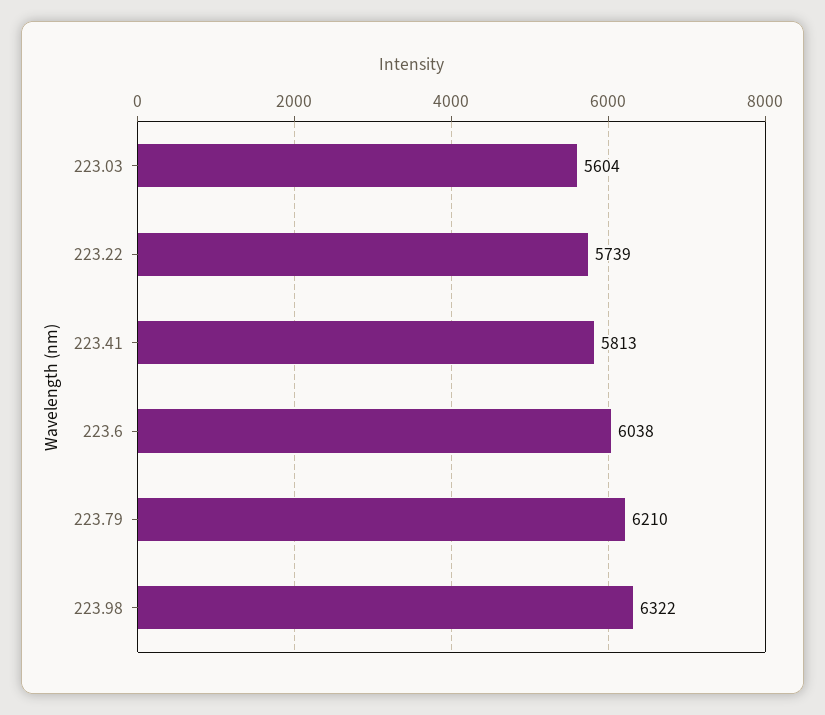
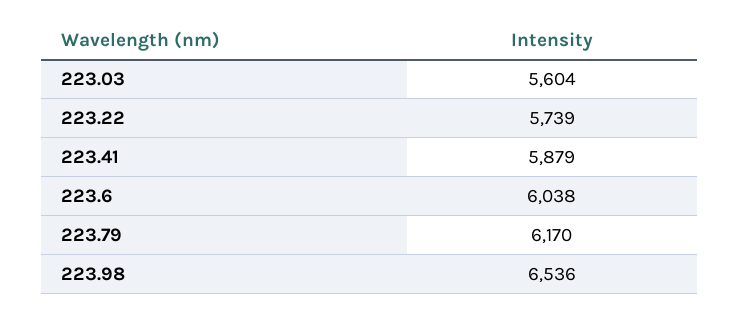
  {
    "223.03": 5604,
    "223.22": 5739,
-   "223.41": 5813,
+   "223.41": 5879,
    "223.6": 6038,
-   "223.79": 6210,
+   "223.79": 6170,
-   "223.98": 6322
+   "223.98": 6536
  }

